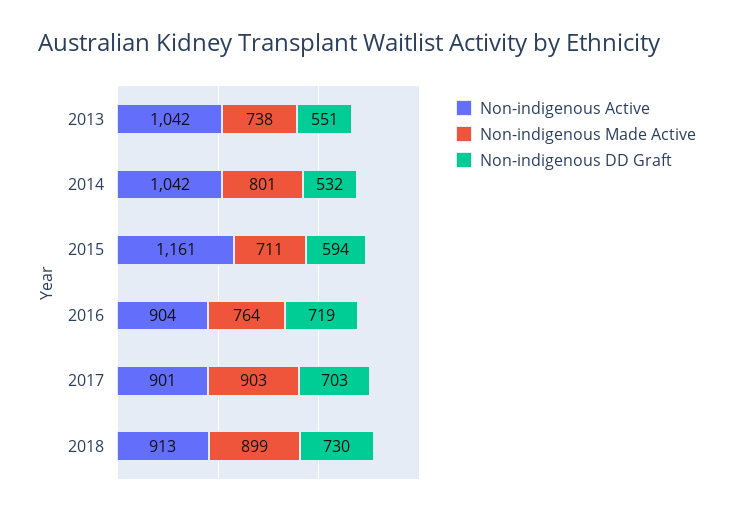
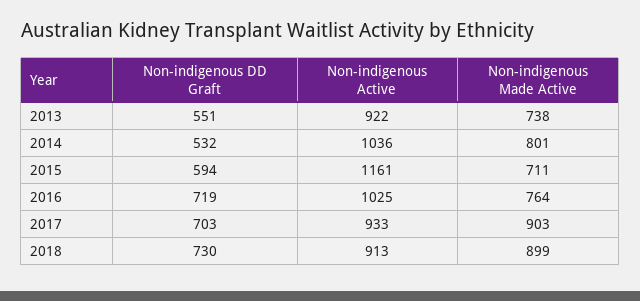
  {
    "Non-indigenous Active": {
-     "2013": 1042,
+     "2013": 922,
-     "2014": 1042,
+     "2014": 1036,
      "2015": 1161,
-     "2016": 904,
+     "2016": 1025,
-     "2017": 901,
+     "2017": 933,
      "2018": 913
    },
    "Non-indigenous Made Active": {
      "2013": 738,
      "2014": 801,
      "2015": 711,
      "2016": 764,
      "2017": 903,
      "2018": 899
    },
    "Non-indigenous DD Graft": {
      "2013": 551,
      "2014": 532,
      "2015": 594,
      "2016": 719,
      "2017": 703,
      "2018": 730
    }
  }

